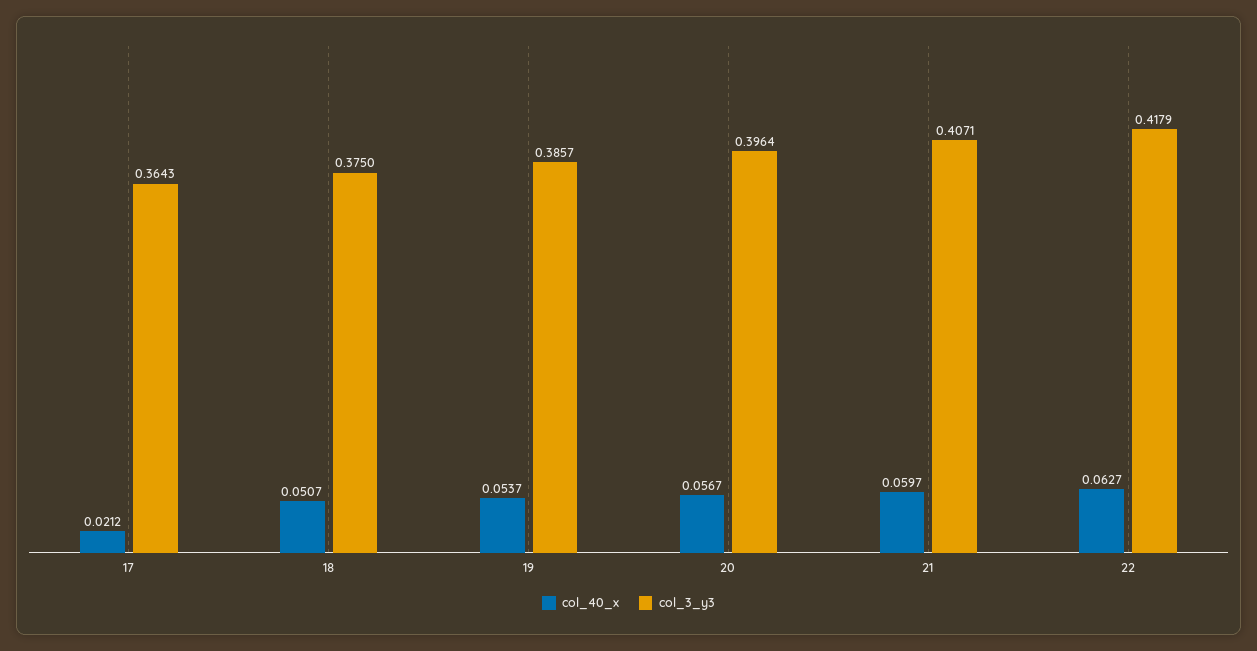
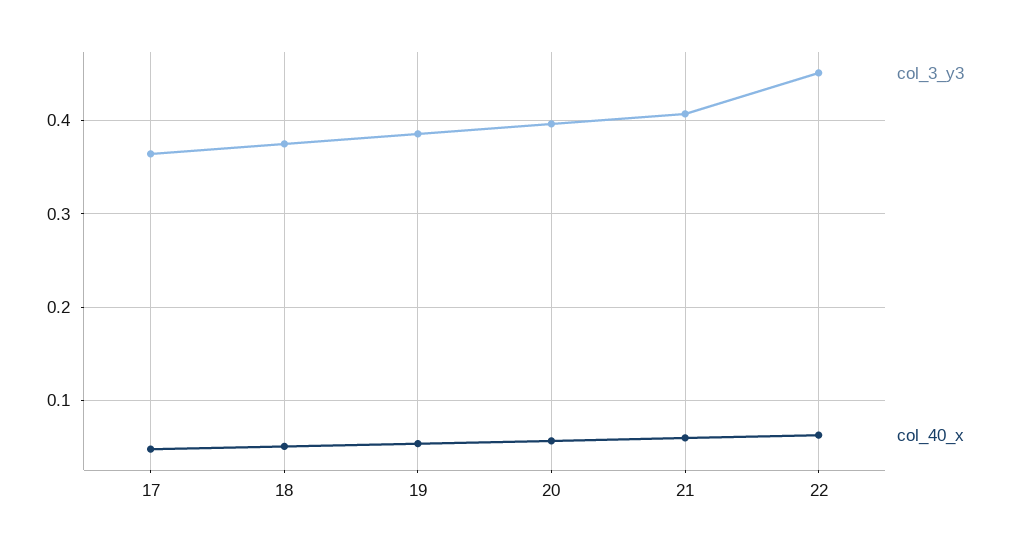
  {
    "col_40_x": {
-     "17": 0.0212,
+     "17": 0.05,
      "18": 0.0507,
      "19": 0.0537,
      "20": 0.0567,
      "21": 0.0597,
      "22": 0.0627
    },
    "col_3_y3": {
      "17": 0.3643,
      "18": 0.375,
      "19": 0.3857,
      "20": 0.3964,
      "21": 0.4071,
-     "22": 0.4179
+     "22": 0.45
    }
  }

